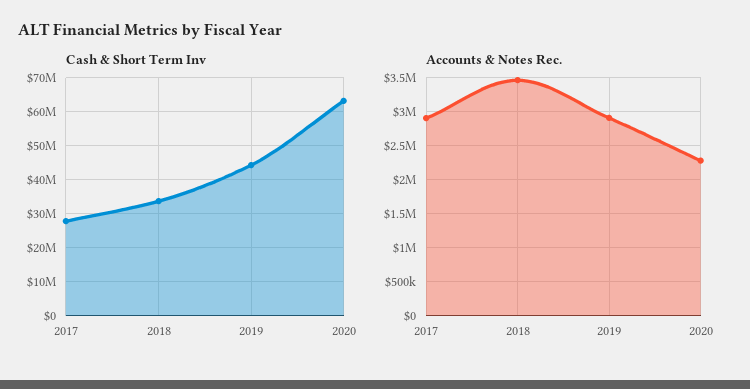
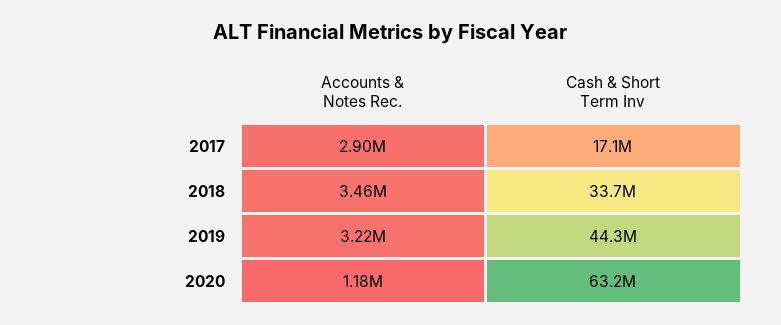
  {
    "Cash & Short Term Inv": {
-     "2017": 28000000,
+     "2017": 17100000,
      "2018": 33700000,
      "2019": 44300000,
      "2020": 63200000
    },
    "Accounts & Notes Rec.": {
      "2017": 2900000,
      "2018": 3460000,
-     "2019": 2900000,
+     "2019": 3220000,
-     "2020": 2300000
+     "2020": 1180000
    }
  }

